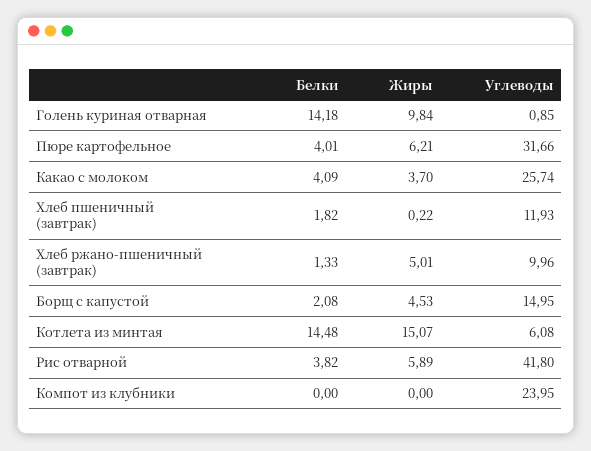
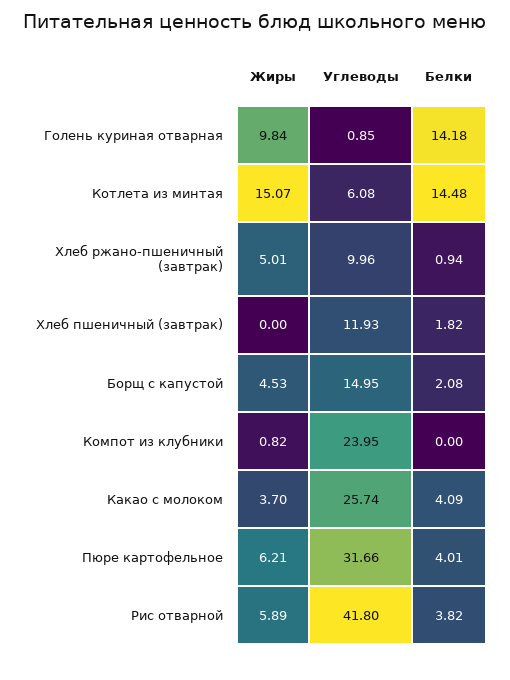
  {
    "Белки": {
      "Голень куриная отварная": 14.18,
      "Пюре картофельное": 4.01,
      "Какао с молоком": 4.09,
      "Хлеб пшеничный (завтрак)": 1.82,
-     "Хлеб ржано-пшеничный (завтрак)": 1.33,
+     "Хлеб ржано-пшеничный (завтрак)": 0.94,
      "Борщ с капустой": 2.08,
      "Котлета из минтая": 14.48,
      "Рис отварной": 3.82,
      "Компот из клубники": 0
    },
    "Жиры": {
      "Голень куриная отварная": 9.84,
      "Пюре картофельное": 6.21,
      "Какао с молоком": 3.7,
-     "Хлеб пшеничный (завтрак)": 0.22,
+     "Хлеб пшеничный (завтрак)": 0,
      "Хлеб ржано-пшеничный (завтрак)": 5.01,
      "Борщ с капустой": 4.53,
      "Котлета из минтая": 15.07,
      "Рис отварной": 5.89,
-     "Компот из клубники": 0
+     "Компот из клубники": 0.82
    },
    "Углеводы": {
      "Голень куриная отварная": 0.85,
      "Пюре картофельное": 31.66,
      "Какао с молоком": 25.74,
      "Хлеб пшеничный (завтрак)": 11.93,
      "Хлеб ржано-пшеничный (завтрак)": 9.96,
      "Борщ с капустой": 14.95,
      "Котлета из минтая": 6.08,
      "Рис отварной": 41.8,
      "Компот из клубники": 23.95
    }
  }

